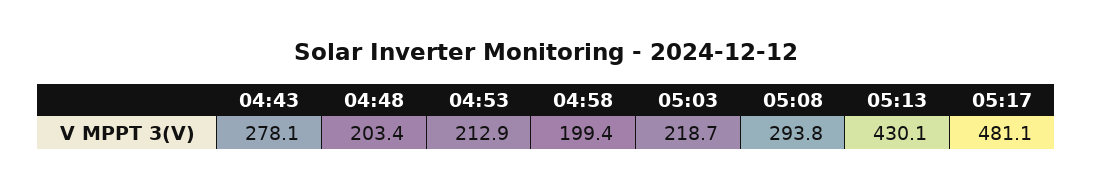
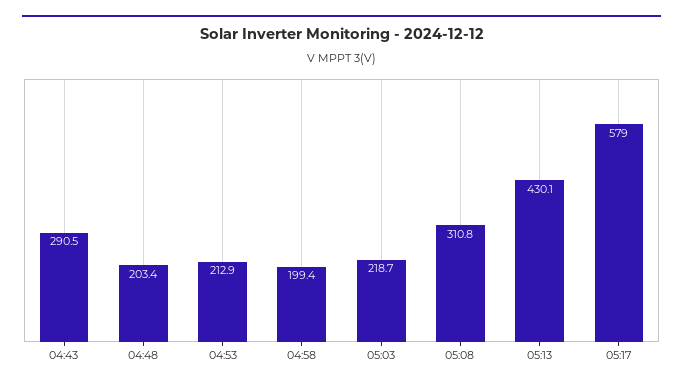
  {
-   "04:43": 278.1,
+   "04:43": 290.5,
    "04:48": 203.4,
    "04:53": 212.9,
    "04:58": 199.4,
    "05:03": 218.7,
-   "05:08": 293.8,
+   "05:08": 310.8,
    "05:13": 430.1,
-   "05:17": 481.1
+   "05:17": 579
  }

